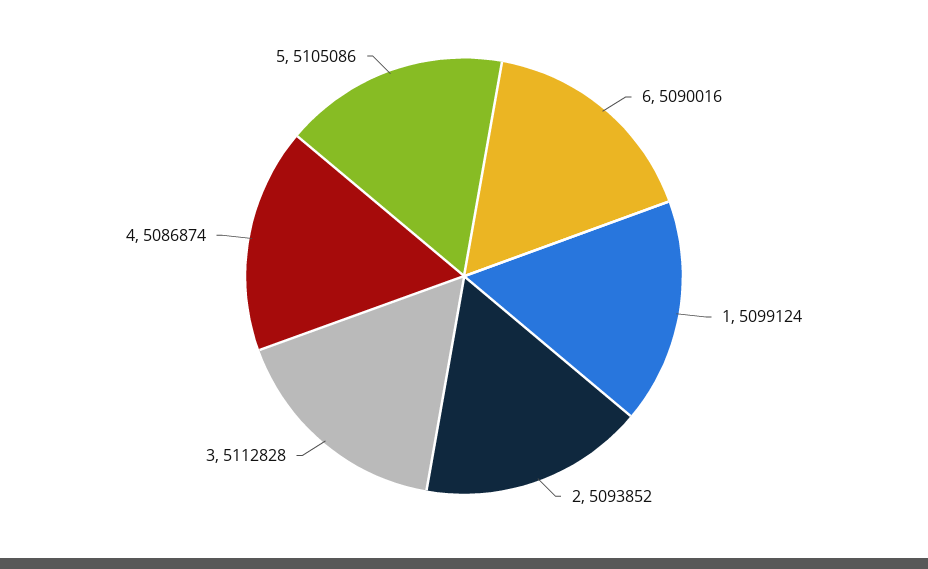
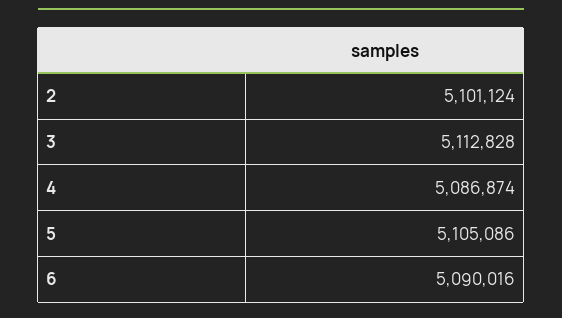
  {
    "6": 5090016,
-   "1": 5099124,
-   "2": 5093852,
+   "2": 5101124,
    "3": 5112828,
    "4": 5086874,
    "5": 5105086
  }

